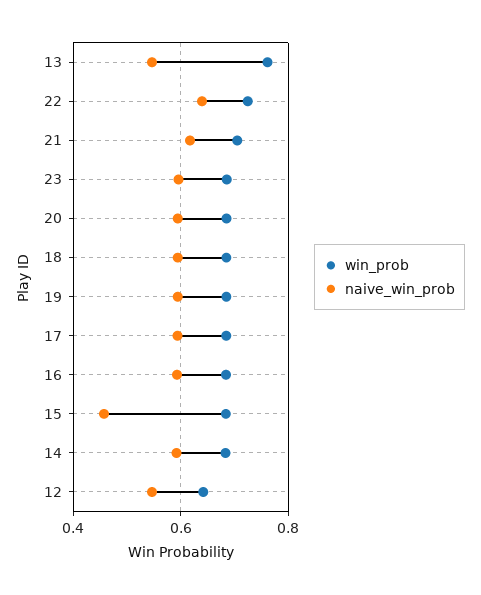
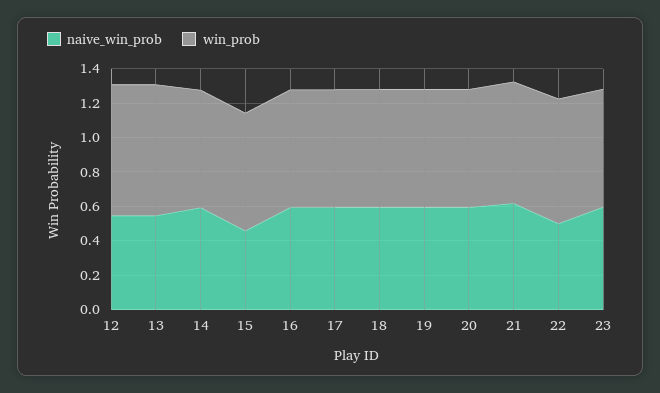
  {
    "win_prob": {
      "13": 0.76,
      "22": 0.72,
      "21": 0.7,
      "23": 0.68,
      "20": 0.68,
      "18": 0.68,
      "19": 0.68,
      "17": 0.68,
      "16": 0.68,
      "15": 0.68,
      "14": 0.68,
-     "12": 0.64
+     "12": 0.75
    },
    "naive_win_prob": {
      "13": 0.54,
-     "22": 0.64,
+     "22": 0.5,
      "21": 0.62,
      "23": 0.6,
      "20": 0.6,
      "18": 0.6,
      "19": 0.6,
      "17": 0.6,
      "16": 0.6,
      "15": 0.46,
      "14": 0.6,
      "12": 0.54
    }
  }

